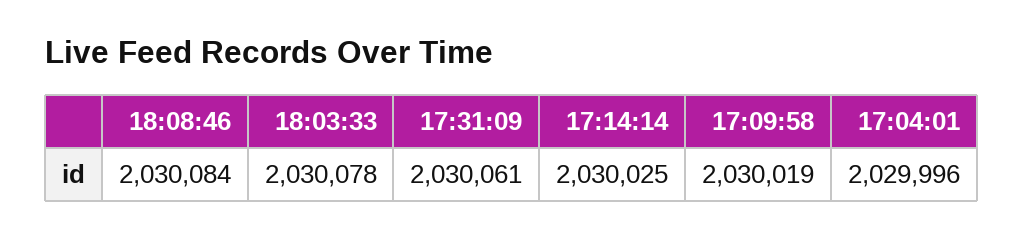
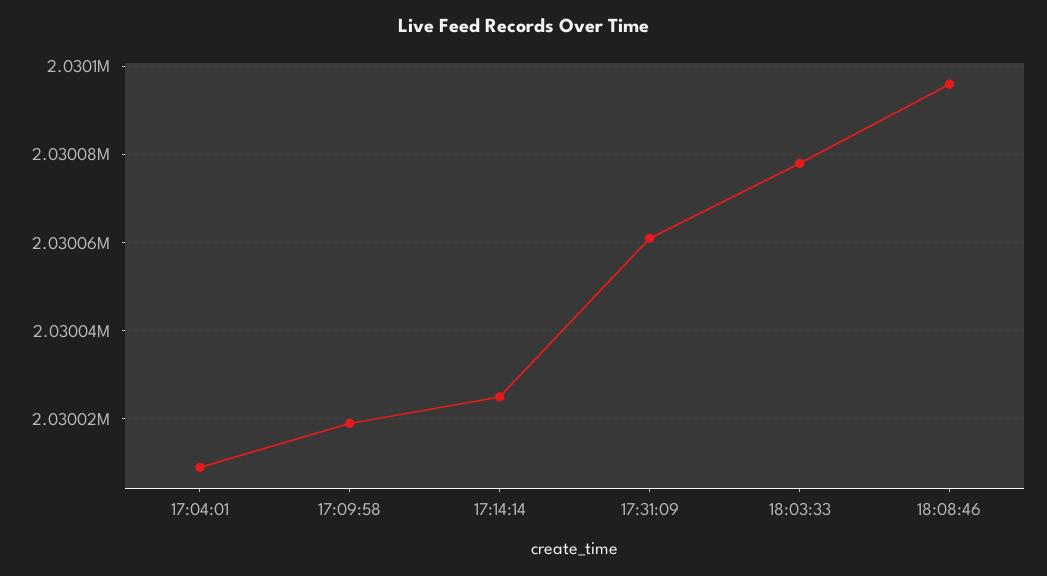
  {
-   "18:08:46": 2030084,
+   "18:08:46": 2030095,
    "18:03:33": 2030078,
    "17:31:09": 2030061,
    "17:14:14": 2030025,
    "17:09:58": 2030019,
-   "17:04:01": 2029996
+   "17:04:01": 2030010
  }

